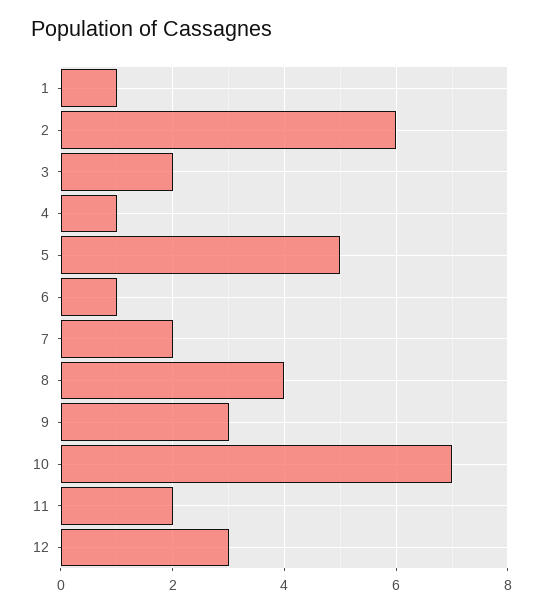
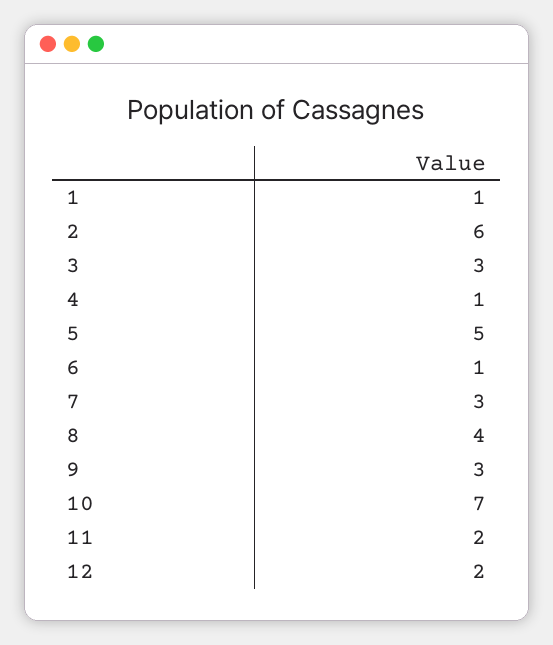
  {
    "1": 1,
    "2": 6,
-   "3": 2,
+   "3": 3,
    "4": 1,
    "5": 5,
    "6": 1,
-   "7": 2,
+   "7": 3,
    "8": 4,
    "9": 3,
    "10": 7,
    "11": 2,
-   "12": 3
+   "12": 2
  }

